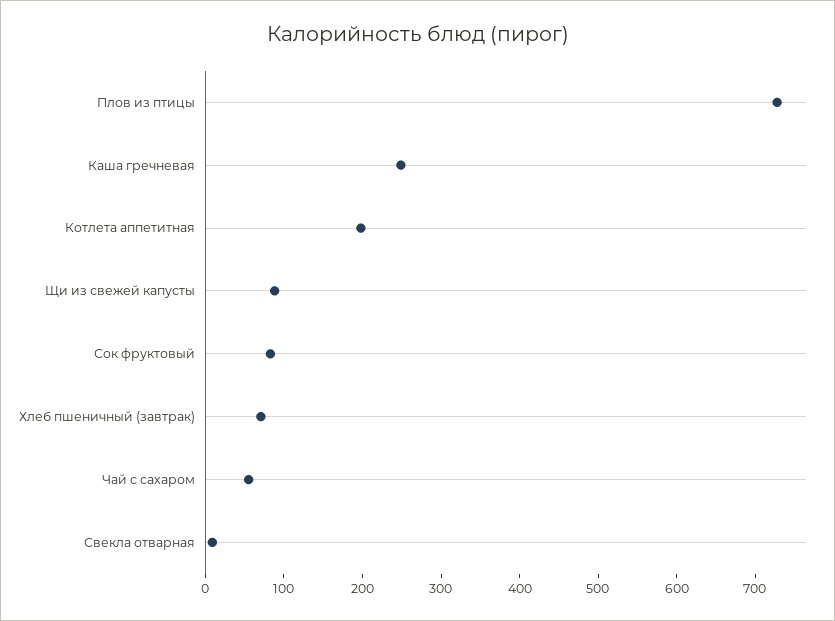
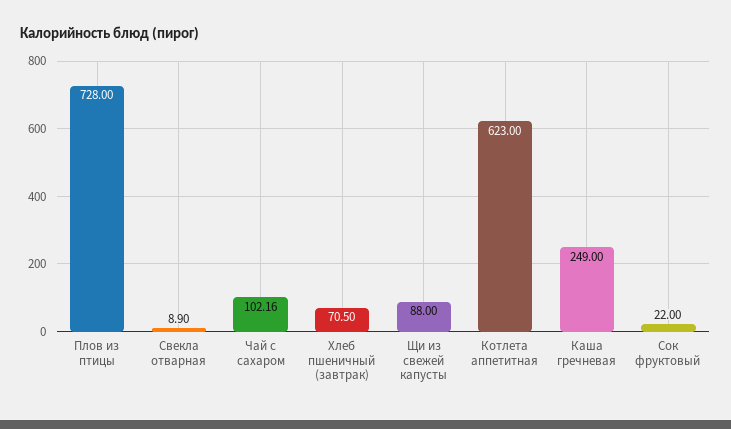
  {
    "Плов из птицы": 728,
    "Каша гречневая": 249,
-   "Котлета аппетитная": 200,
+   "Котлета аппетитная": 623,
    "Щи из свежей капусты": 88,
-   "Сок фруктовый": 80,
+   "Сок фруктовый": 22,
    "Хлеб пшеничный (завтрак)": 70.5,
-   "Чай с сахаром": 60,
+   "Чай с сахаром": 102.16,
    "Свекла отварная": 8.9
  }

